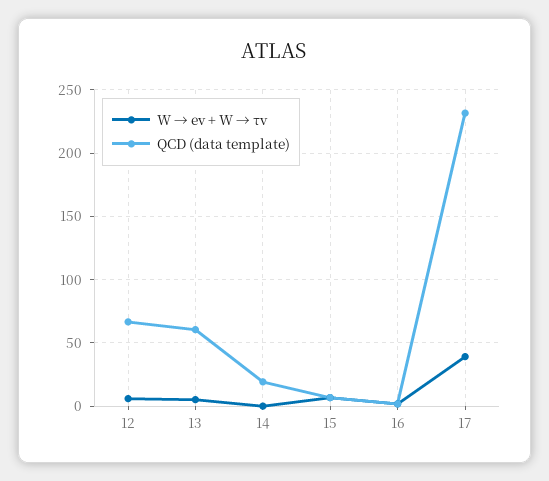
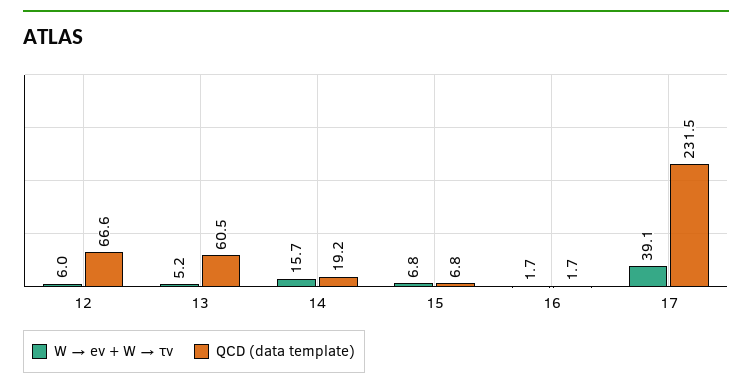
  {
    "W → ev + W → τv": {
      "12": 6,
      "13": 5.2,
-     "14": 0,
+     "14": 15.7,
      "15": 6.8,
      "16": 1.7,
      "17": 39.1
    },
    "QCD (data template)": {
      "12": 66.6,
      "13": 60.5,
      "14": 19.2,
      "15": 6.8,
      "16": 1.7,
      "17": 231.5
    }
  }

